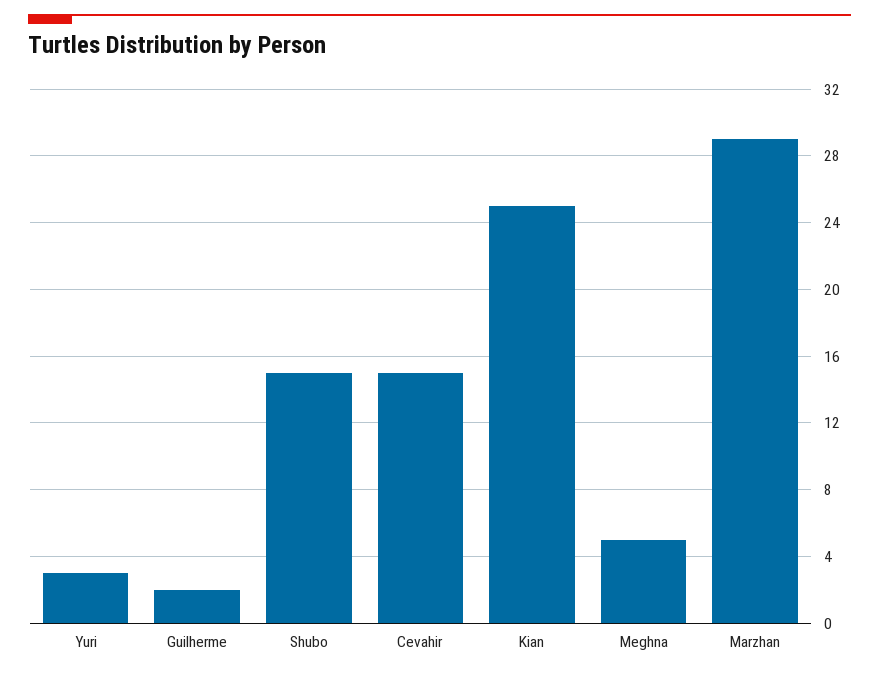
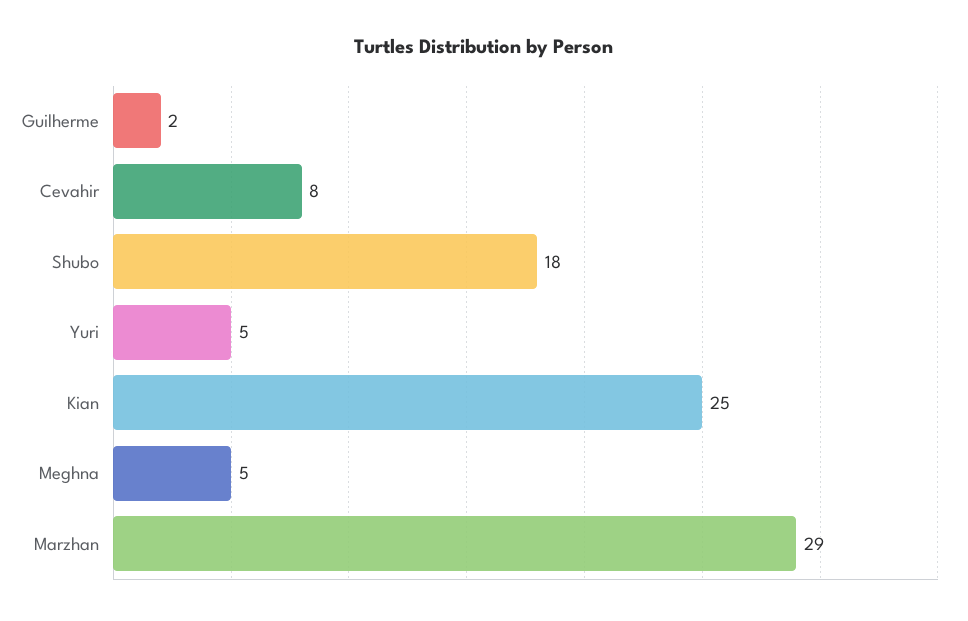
  {
-   "Yuri": 3,
+   "Yuri": 5,
    "Guilherme": 2,
-   "Shubo": 15,
+   "Shubo": 18,
-   "Cevahir": 15,
+   "Cevahir": 8,
    "Kian": 25,
    "Meghna": 5,
    "Marzhan": 29
  }

